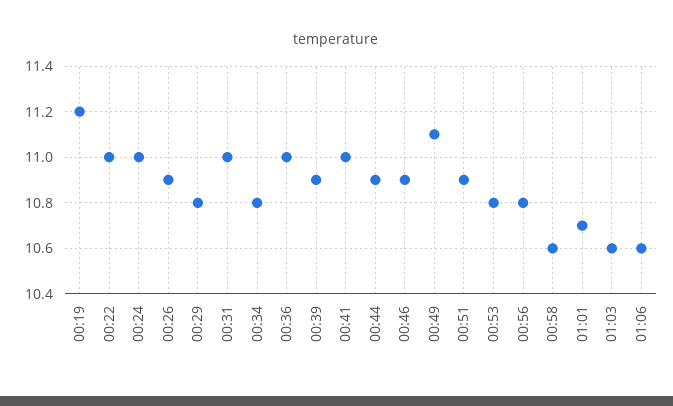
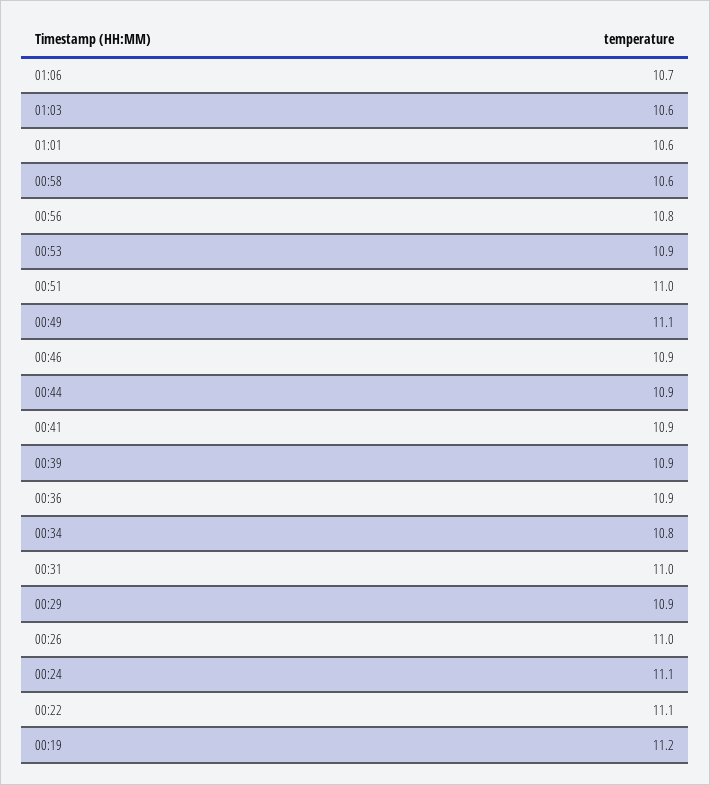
  {
    "00:19": 11.2,
-   "00:22": 11,
+   "00:22": 11.1,
-   "00:24": 11,
+   "00:24": 11.1,
-   "00:26": 10.9,
+   "00:26": 11,
-   "00:29": 10.8,
+   "00:29": 10.9,
    "00:31": 11,
    "00:34": 10.8,
-   "00:36": 11,
+   "00:36": 10.9,
    "00:39": 10.9,
-   "00:41": 11,
+   "00:41": 10.9,
    "00:44": 10.9,
    "00:46": 10.9,
    "00:49": 11.1,
-   "00:51": 10.9,
+   "00:51": 11,
-   "00:53": 10.8,
+   "00:53": 10.9,
    "00:56": 10.8,
    "00:58": 10.6,
-   "01:01": 10.7,
+   "01:01": 10.6,
    "01:03": 10.6,
-   "01:06": 10.6
+   "01:06": 10.7
  }

